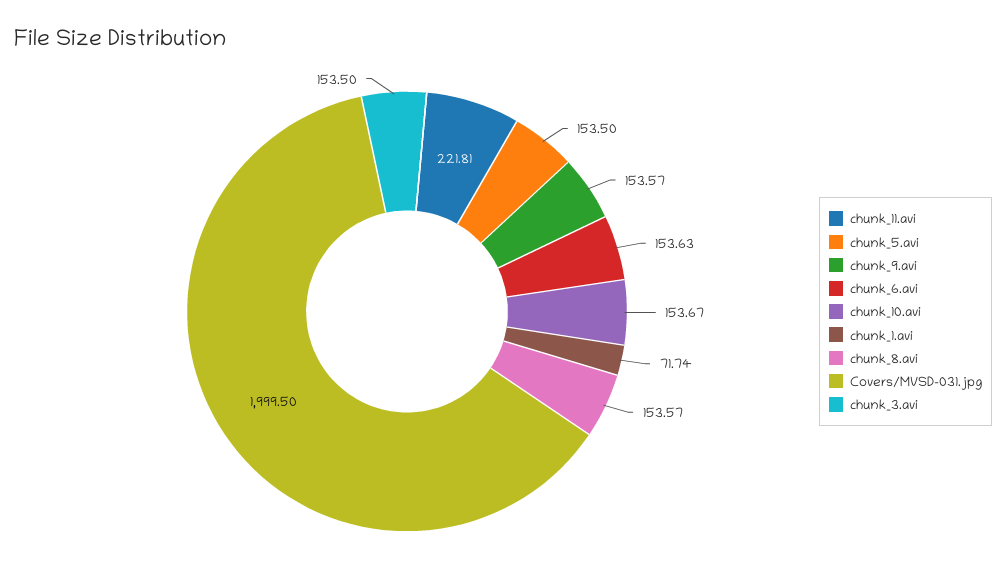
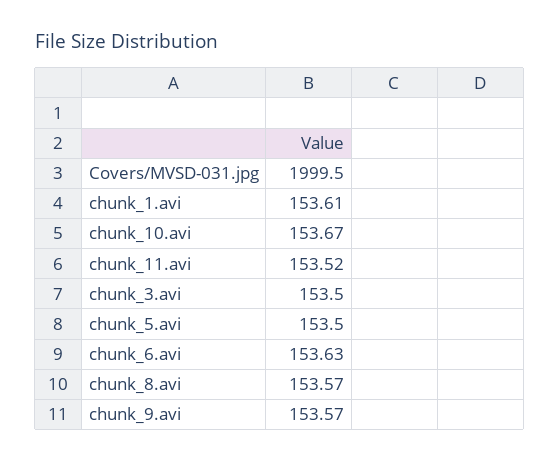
  {
-   "chunk_11.avi": 221.81,
+   "chunk_11.avi": 153.52,
    "chunk_5.avi": 153.5,
    "chunk_9.avi": 153.57,
    "chunk_6.avi": 153.63,
    "chunk_10.avi": 153.67,
-   "chunk_1.avi": 71.74,
+   "chunk_1.avi": 153.61,
    "chunk_8.avi": 153.57,
    "Covers/MVSD-031.jpg": 1999.5,
    "chunk_3.avi": 153.5
  }

